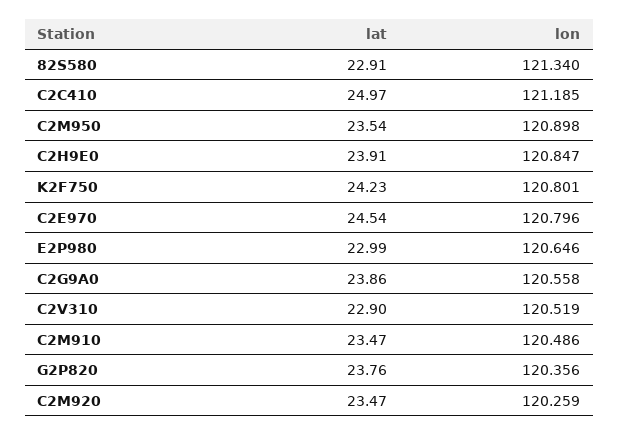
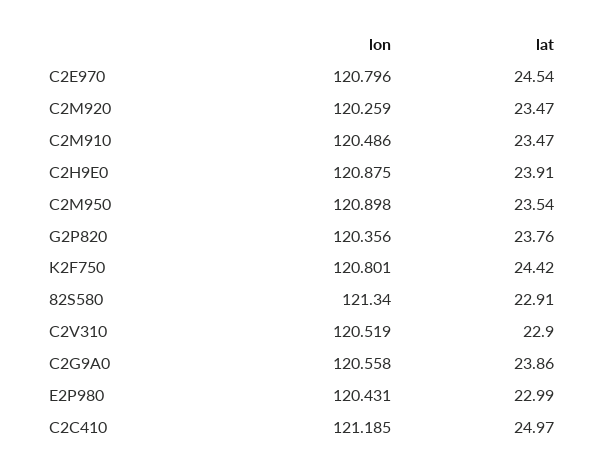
  {
    "lat": {
      "82S580": 22.91,
      "C2C410": 24.97,
      "C2M950": 23.54,
      "C2H9E0": 23.91,
-     "K2F750": 24.23,
+     "K2F750": 24.42,
      "C2E970": 24.54,
      "E2P980": 22.99,
      "C2G9A0": 23.86,
      "C2V310": 22.9,
      "C2M910": 23.47,
      "G2P820": 23.76,
      "C2M920": 23.47
    },
    "lon": {
      "82S580": 121.34,
      "C2C410": 121.185,
      "C2M950": 120.898,
-     "C2H9E0": 120.847,
+     "C2H9E0": 120.875,
      "K2F750": 120.801,
      "C2E970": 120.796,
-     "E2P980": 120.646,
+     "E2P980": 120.431,
      "C2G9A0": 120.558,
      "C2V310": 120.519,
      "C2M910": 120.486,
      "G2P820": 120.356,
      "C2M920": 120.259
    }
  }

